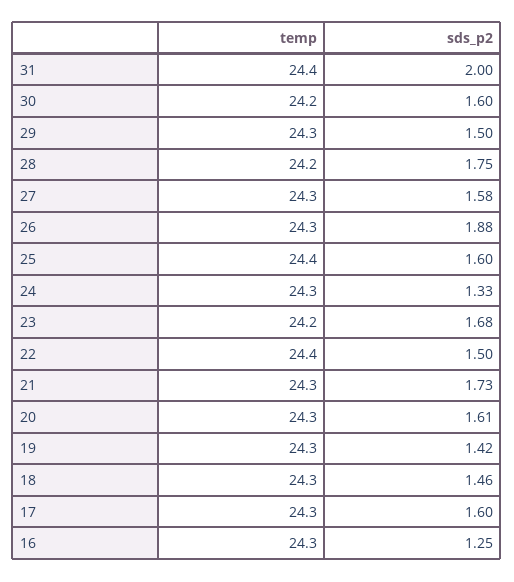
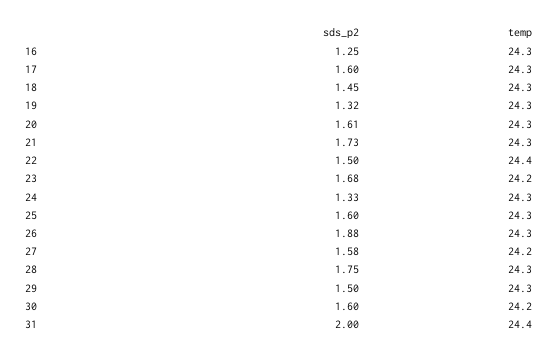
  {
    "temp": {
      "31": 24.4,
      "30": 24.2,
      "29": 24.3,
-     "28": 24.2,
+     "28": 24.3,
-     "27": 24.3,
+     "27": 24.2,
      "26": 24.3,
-     "25": 24.4,
+     "25": 24.3,
      "24": 24.3,
      "23": 24.2,
      "22": 24.4,
      "21": 24.3,
      "20": 24.3,
      "19": 24.3,
      "18": 24.3,
      "17": 24.3,
      "16": 24.3
    },
    "sds_p2": {
      "31": 2,
      "30": 1.6,
      "29": 1.5,
      "28": 1.75,
      "27": 1.58,
      "26": 1.88,
      "25": 1.6,
      "24": 1.33,
      "23": 1.68,
      "22": 1.5,
      "21": 1.73,
      "20": 1.61,
-     "19": 1.42,
+     "19": 1.32,
-     "18": 1.46,
+     "18": 1.45,
      "17": 1.6,
      "16": 1.25
    }
  }

